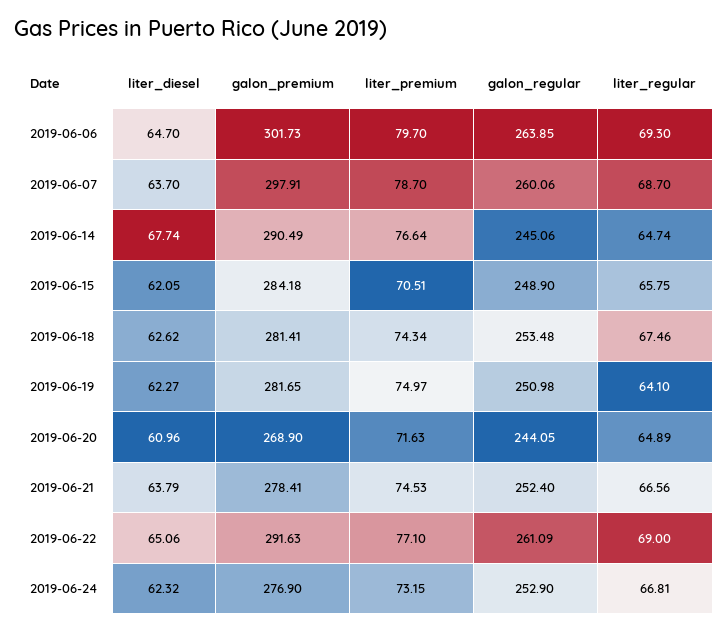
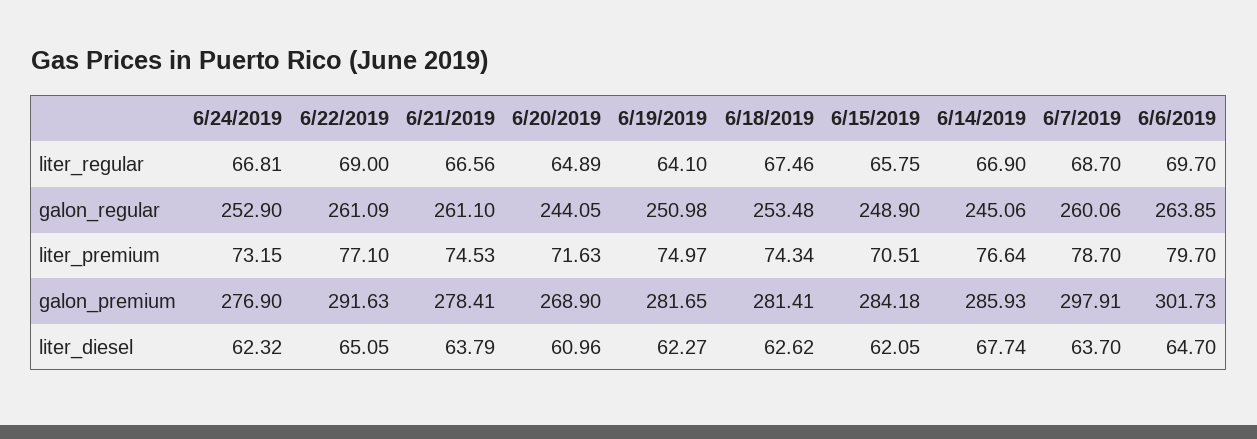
  {
    "liter_diesel": {
      "2019-06-06": 64.7,
      "2019-06-07": 63.7,
      "2019-06-14": 67.74,
      "2019-06-15": 62.05,
      "2019-06-18": 62.62,
      "2019-06-19": 62.27,
      "2019-06-20": 60.96,
      "2019-06-21": 63.79,
-     "2019-06-22": 65.06,
+     "2019-06-22": 65.05,
      "2019-06-24": 62.32
    },
    "galon_premium": {
      "2019-06-06": 301.73,
      "2019-06-07": 297.91,
-     "2019-06-14": 290.49,
+     "2019-06-14": 285.93,
      "2019-06-15": 284.18,
      "2019-06-18": 281.41,
      "2019-06-19": 281.65,
      "2019-06-20": 268.9,
      "2019-06-21": 278.41,
      "2019-06-22": 291.63,
      "2019-06-24": 276.9
    },
    "liter_premium": {
      "2019-06-06": 79.7,
      "2019-06-07": 78.7,
      "2019-06-14": 76.64,
      "2019-06-15": 70.51,
      "2019-06-18": 74.34,
      "2019-06-19": 74.97,
      "2019-06-20": 71.63,
      "2019-06-21": 74.53,
      "2019-06-22": 77.1,
      "2019-06-24": 73.15
    },
    "galon_regular": {
      "2019-06-06": 263.85,
      "2019-06-07": 260.06,
      "2019-06-14": 245.06,
      "2019-06-15": 248.9,
      "2019-06-18": 253.48,
      "2019-06-19": 250.98,
      "2019-06-20": 244.05,
-     "2019-06-21": 252.4,
+     "2019-06-21": 261.1,
      "2019-06-22": 261.09,
      "2019-06-24": 252.9
    },
    "liter_regular": {
-     "2019-06-06": 69.3,
+     "2019-06-06": 69.7,
      "2019-06-07": 68.7,
-     "2019-06-14": 64.74,
+     "2019-06-14": 66.9,
      "2019-06-15": 65.75,
      "2019-06-18": 67.46,
      "2019-06-19": 64.1,
      "2019-06-20": 64.89,
      "2019-06-21": 66.56,
      "2019-06-22": 69,
      "2019-06-24": 66.81
    }
  }

